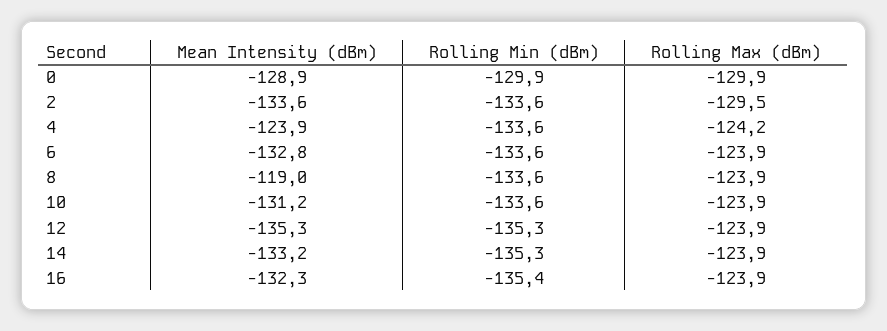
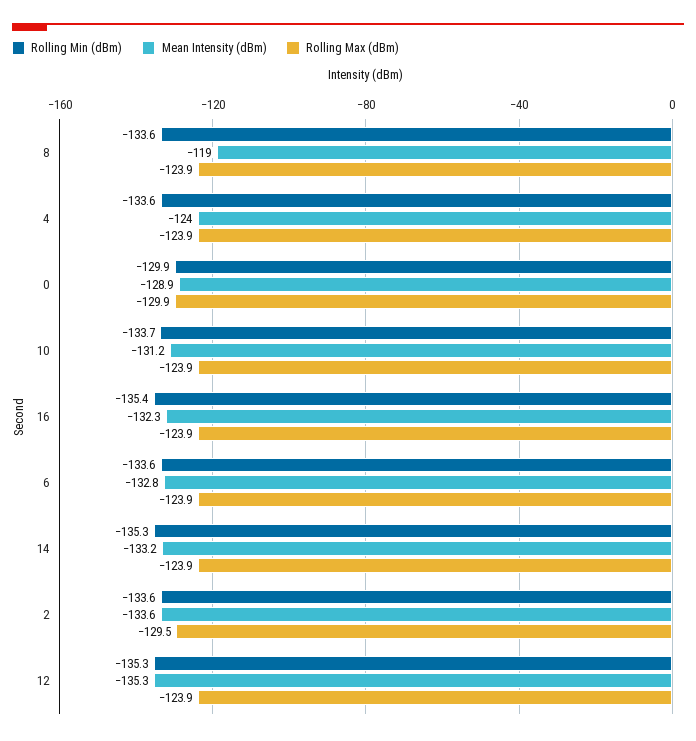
  {
    "Mean Intensity (dBm)": {
      "0": -128.9,
      "2": -133.6,
-     "4": -123.9,
+     "4": -124,
      "6": -132.8,
      "8": -119,
      "10": -131.2,
      "12": -135.3,
      "14": -133.2,
      "16": -132.3
    },
    "Rolling Min (dBm)": {
      "0": -129.9,
      "2": -133.6,
      "4": -133.6,
      "6": -133.6,
      "8": -133.6,
-     "10": -133.6,
+     "10": -133.7,
      "12": -135.3,
      "14": -135.3,
      "16": -135.4
    },
    "Rolling Max (dBm)": {
      "0": -129.9,
      "2": -129.5,
-     "4": -124.2,
+     "4": -123.9,
      "6": -123.9,
      "8": -123.9,
      "10": -123.9,
      "12": -123.9,
      "14": -123.9,
      "16": -123.9
    }
  }

